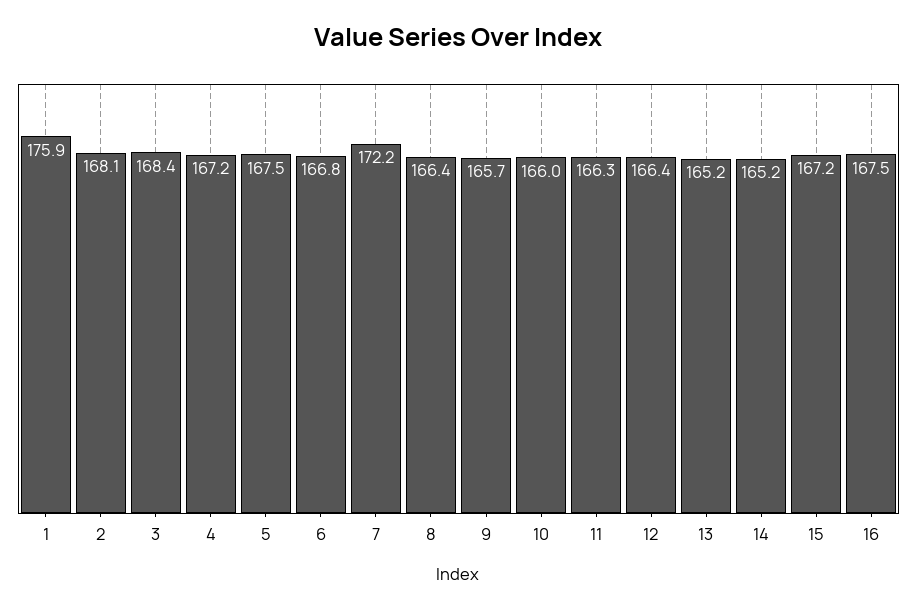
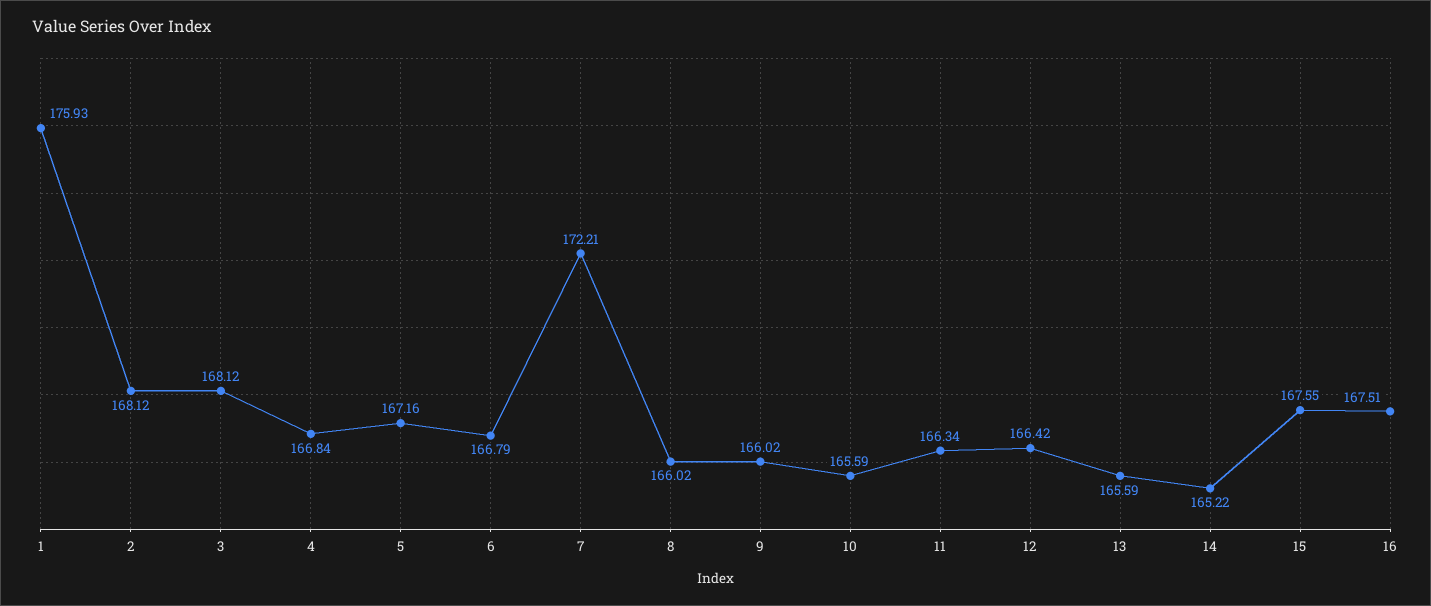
  {
    "1": 175.93,
    "2": 168.12,
-   "3": 168.4,
+   "3": 168.12,
-   "4": 167.2,
+   "4": 166.84,
-   "5": 167.5,
+   "5": 167.16,
    "6": 166.79,
    "7": 172.21,
-   "8": 166.4,
+   "8": 166.02,
-   "9": 165.7,
+   "9": 166.02,
-   "10": 166,
+   "10": 165.59,
    "11": 166.34,
    "12": 166.42,
-   "13": 165.2,
+   "13": 165.59,
    "14": 165.22,
-   "15": 167.2,
+   "15": 167.55,
    "16": 167.51
  }

